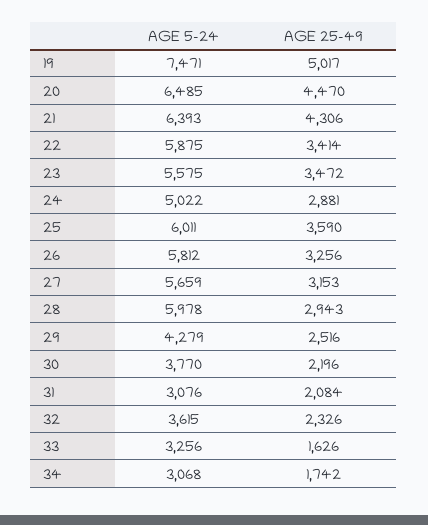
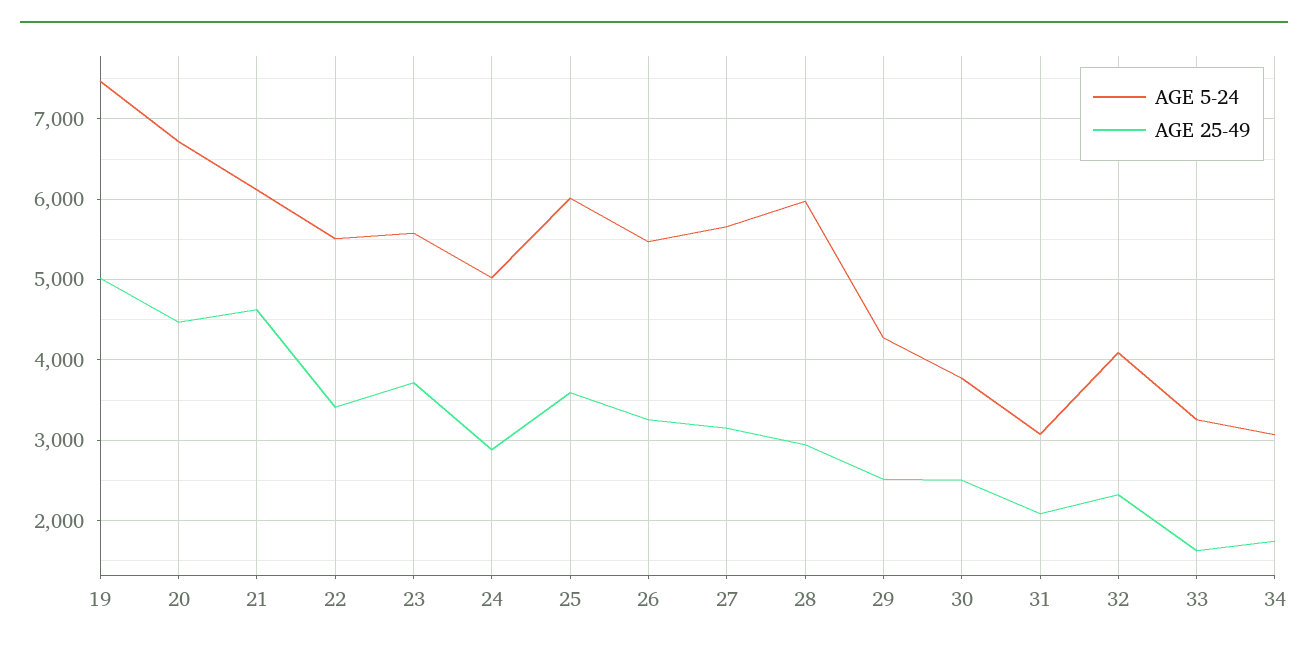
  {
    "AGE 5-24": {
      "19": 7471,
-     "20": 6485,
+     "20": 6700,
-     "21": 6393,
+     "21": 6100,
-     "22": 5875,
+     "22": 5500,
      "23": 5575,
      "24": 5022,
      "25": 6011,
-     "26": 5812,
+     "26": 5500,
      "27": 5659,
      "28": 5978,
      "29": 4279,
      "30": 3770,
      "31": 3076,
-     "32": 3615,
+     "32": 4100,
      "33": 3256,
      "34": 3068
    },
    "AGE 25-49": {
      "19": 5017,
      "20": 4470,
-     "21": 4306,
+     "21": 4600,
      "22": 3414,
-     "23": 3472,
+     "23": 3700,
      "24": 2881,
      "25": 3590,
      "26": 3256,
      "27": 3153,
      "28": 2943,
      "29": 2516,
-     "30": 2196,
+     "30": 2500,
      "31": 2084,
      "32": 2326,
      "33": 1626,
      "34": 1742
    }
  }

